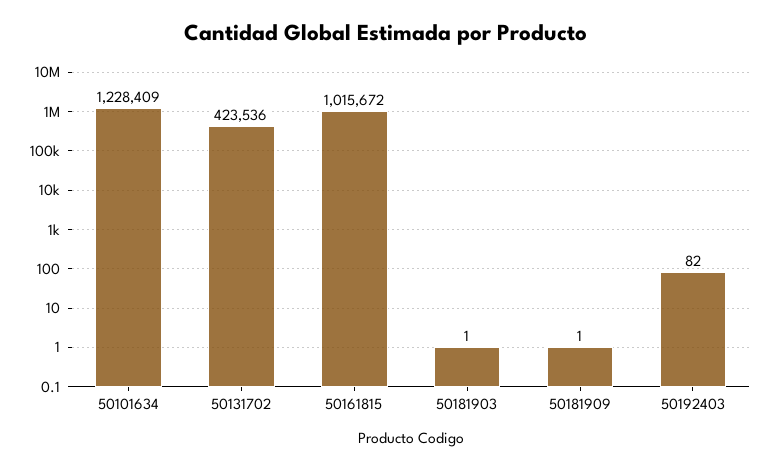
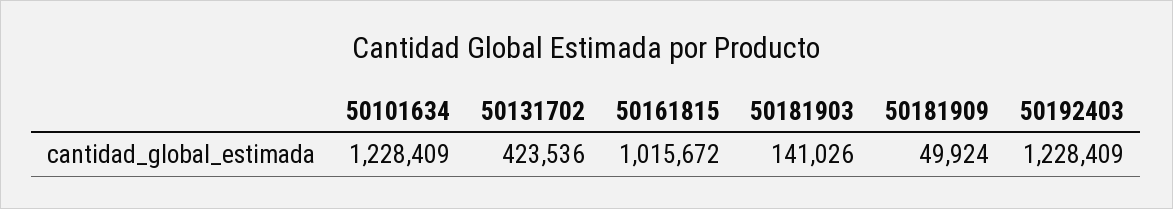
  {
    "50101634": 1228409,
    "50131702": 423536,
    "50161815": 1015672,
-   "50181903": 1,
+   "50181903": 141026,
-   "50181909": 1,
+   "50181909": 49924,
-   "50192403": 82
+   "50192403": 1228409
  }

